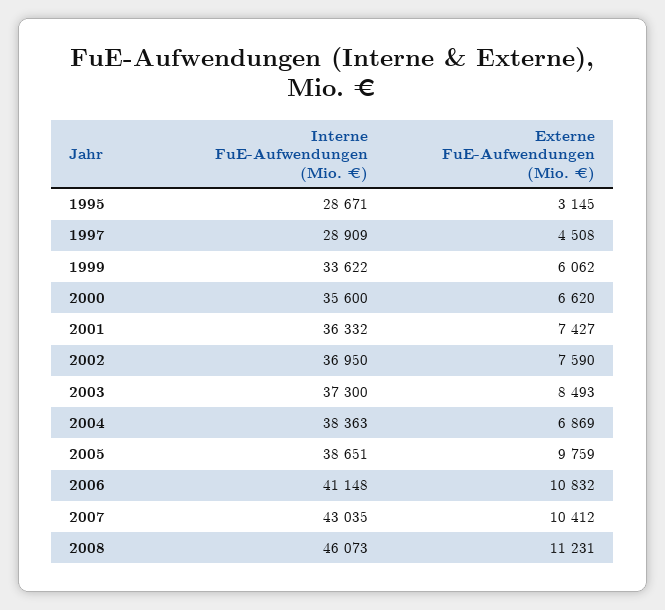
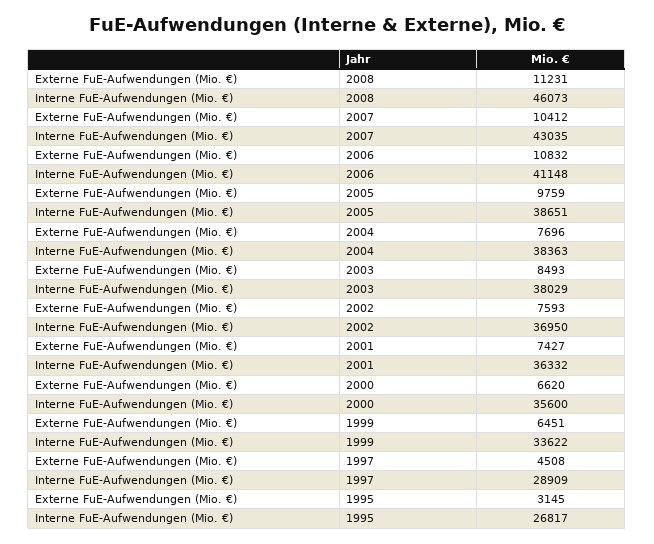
  {
    "Interne FuE-Aufwendungen (Mio. €)": {
-     "1995": 28671,
+     "1995": 26817,
      "1997": 28909,
      "1999": 33622,
      "2000": 35600,
      "2001": 36332,
      "2002": 36950,
-     "2003": 37300,
+     "2003": 38029,
      "2004": 38363,
      "2005": 38651,
      "2006": 41148,
      "2007": 43035,
      "2008": 46073
    },
    "Externe FuE-Aufwendungen (Mio. €)": {
      "1995": 3145,
      "1997": 4508,
-     "1999": 6062,
+     "1999": 6451,
      "2000": 6620,
      "2001": 7427,
-     "2002": 7590,
+     "2002": 7593,
      "2003": 8493,
-     "2004": 6869,
+     "2004": 7696,
      "2005": 9759,
      "2006": 10832,
      "2007": 10412,
      "2008": 11231
    }
  }

